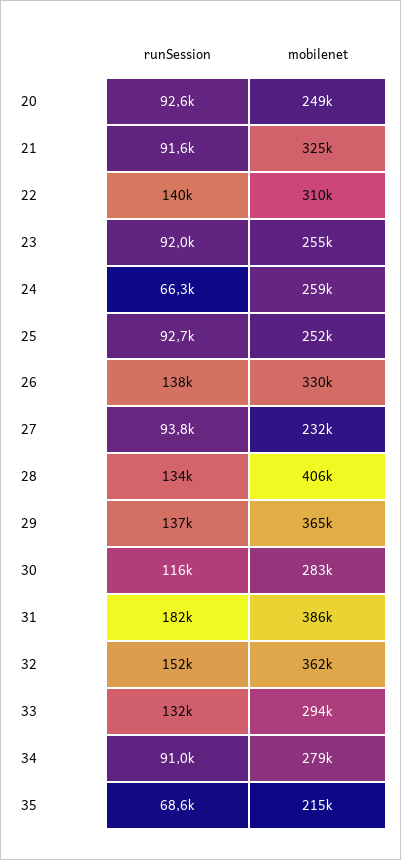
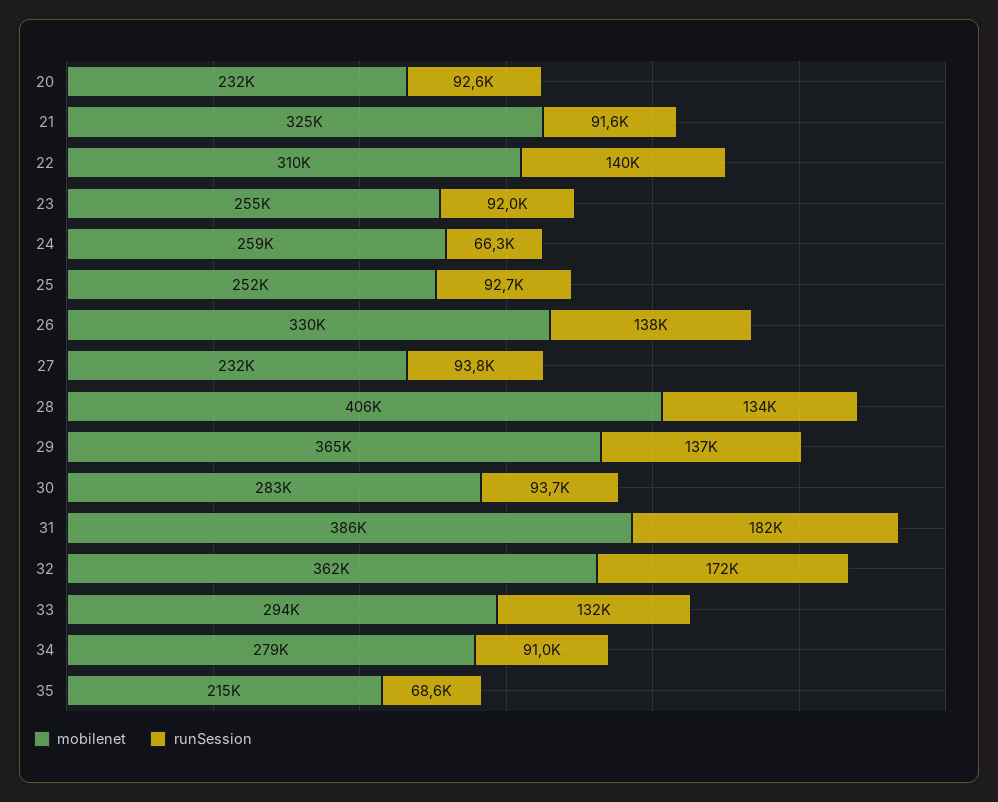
  {
    "runSession": {
      "20": 92600,
      "21": 91600,
      "22": 140000,
      "23": 92000,
      "24": 66300,
      "25": 92700,
      "26": 138000,
      "27": 93800,
      "28": 134000,
      "29": 137000,
-     "30": 116000,
+     "30": 93700,
      "31": 182000,
-     "32": 152000,
+     "32": 172000,
      "33": 132000,
      "34": 91000,
      "35": 68600
    },
    "mobilenet": {
-     "20": 249000,
+     "20": 232000,
      "21": 325000,
      "22": 310000,
      "23": 255000,
      "24": 259000,
      "25": 252000,
      "26": 330000,
      "27": 232000,
      "28": 406000,
      "29": 365000,
      "30": 283000,
      "31": 386000,
      "32": 362000,
      "33": 294000,
      "34": 279000,
      "35": 215000
    }
  }

